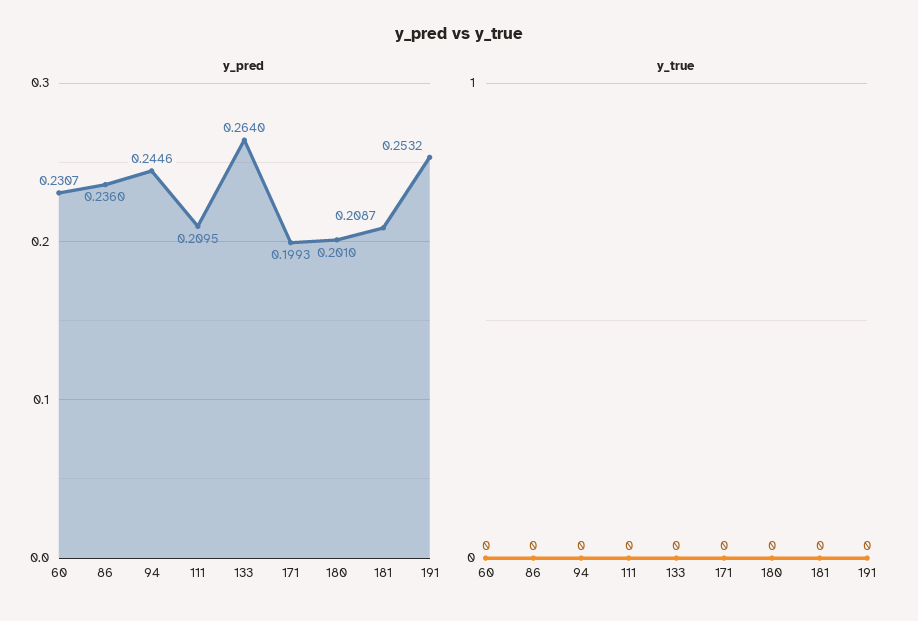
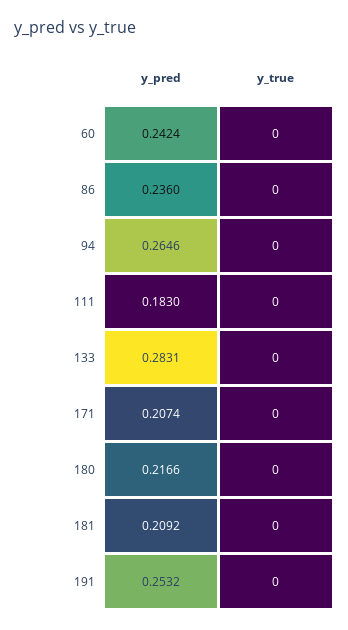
  {
    "y_pred": {
-     "60": 0.2307,
+     "60": 0.2424,
      "86": 0.236,
-     "94": 0.2446,
+     "94": 0.2646,
-     "111": 0.2095,
+     "111": 0.183,
-     "133": 0.264,
+     "133": 0.2831,
-     "171": 0.1993,
+     "171": 0.2074,
-     "180": 0.201,
+     "180": 0.2166,
-     "181": 0.2087,
+     "181": 0.2092,
      "191": 0.2532
    },
    "y_true": {
      "60": 0,
      "86": 0,
      "94": 0,
      "111": 0,
      "133": 0,
      "171": 0,
      "180": 0,
      "181": 0,
      "191": 0
    }
  }

